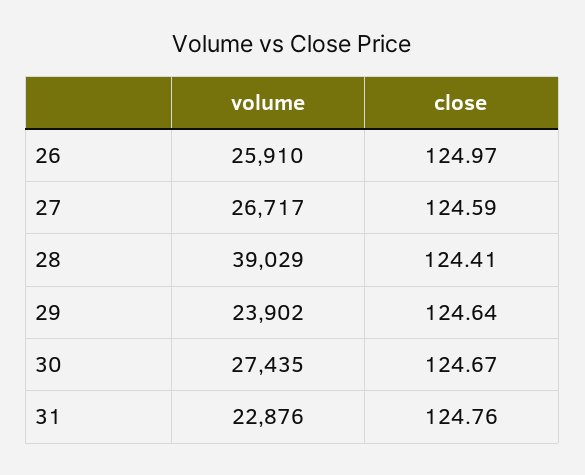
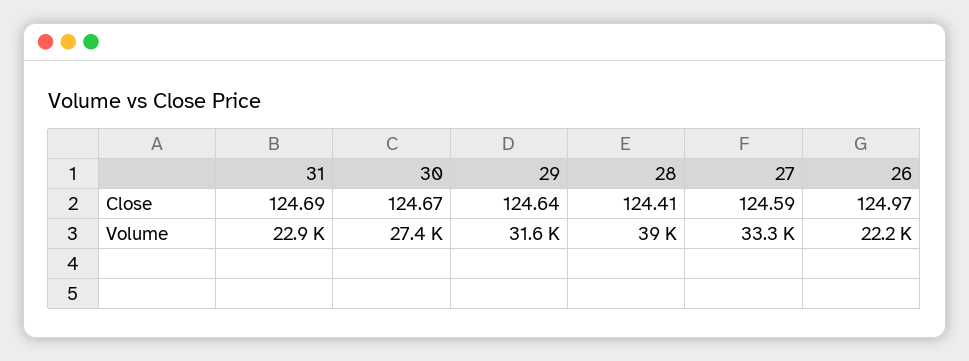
  {
    "volume": {
-     "26": 25910,
+     "26": 22200,
-     "27": 26717,
+     "27": 33300,
      "28": 39029,
-     "29": 23902,
+     "29": 31600,
      "30": 27435,
      "31": 22876
    },
    "close": {
      "26": 124.97,
      "27": 124.59,
      "28": 124.41,
      "29": 124.64,
      "30": 124.67,
-     "31": 124.76
+     "31": 124.69
    }
  }

